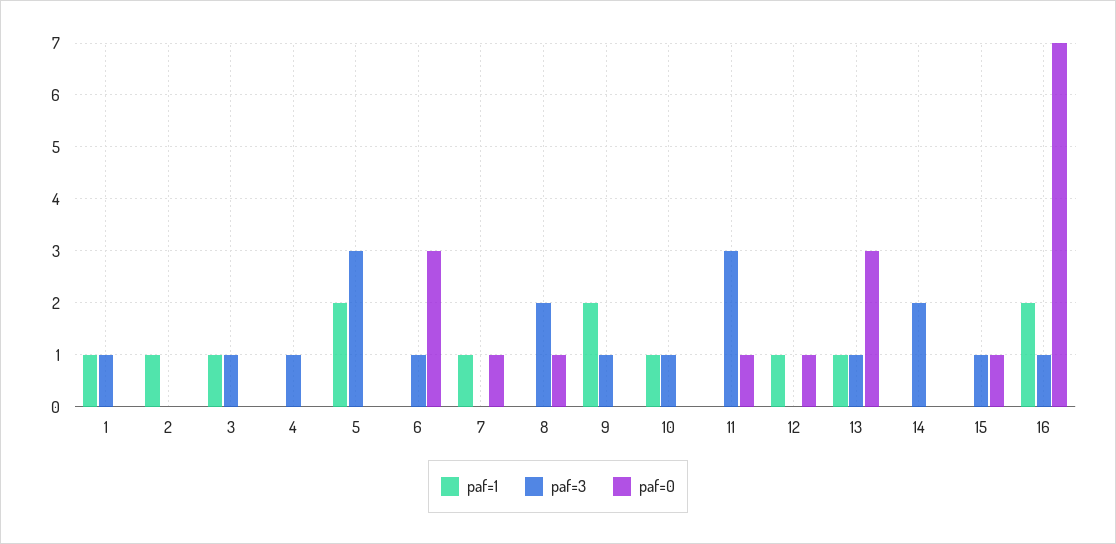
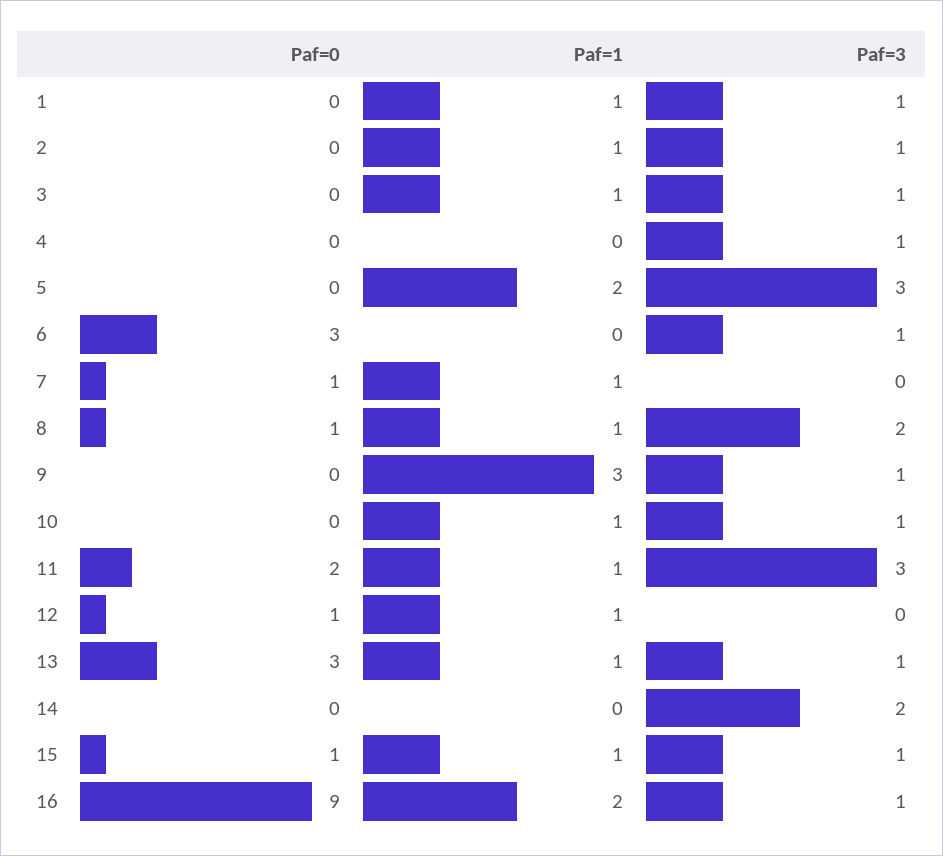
  {
    "paf=1": {
      "1": 1,
      "2": 1,
      "3": 1,
      "4": 0,
      "5": 2,
      "6": 0,
      "7": 1,
-     "8": 0,
+     "8": 1,
-     "9": 2,
+     "9": 3,
      "10": 1,
-     "11": 0,
+     "11": 1,
      "12": 1,
      "13": 1,
      "14": 0,
-     "15": 0,
+     "15": 1,
      "16": 2
    },
    "paf=3": {
      "1": 1,
-     "2": 0,
+     "2": 1,
      "3": 1,
      "4": 1,
      "5": 3,
      "6": 1,
      "7": 0,
      "8": 2,
      "9": 1,
      "10": 1,
      "11": 3,
      "12": 0,
      "13": 1,
      "14": 2,
      "15": 1,
      "16": 1
    },
    "paf=0": {
      "1": 0,
      "2": 0,
      "3": 0,
      "4": 0,
      "5": 0,
      "6": 3,
      "7": 1,
      "8": 1,
      "9": 0,
      "10": 0,
-     "11": 1,
+     "11": 2,
      "12": 1,
      "13": 3,
      "14": 0,
      "15": 1,
-     "16": 7
+     "16": 9
    }
  }

